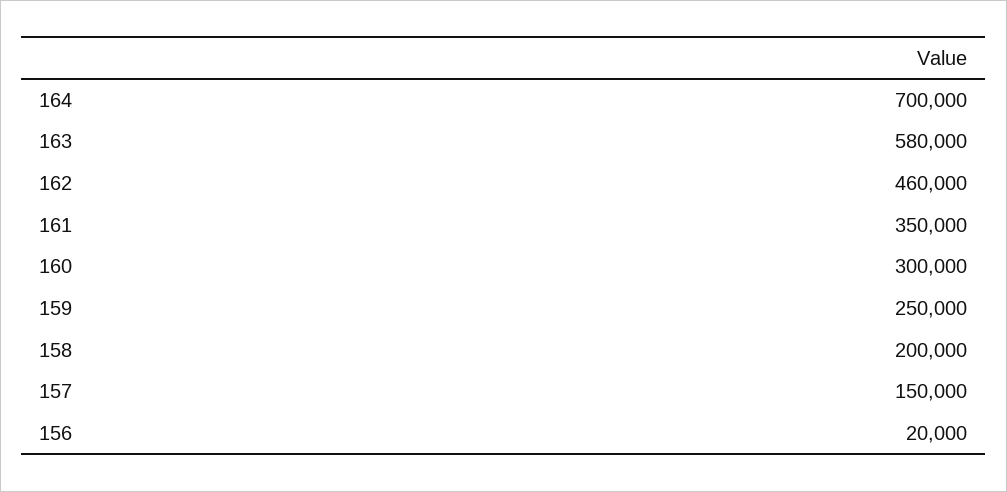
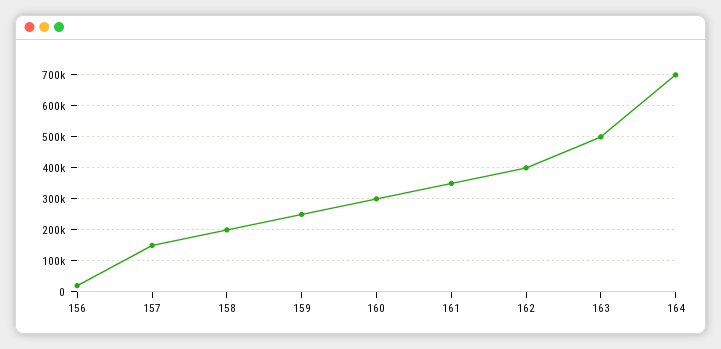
  {
    "164": 700000,
-   "163": 580000,
+   "163": 500000,
-   "162": 460000,
+   "162": 400000,
    "161": 350000,
    "160": 300000,
    "159": 250000,
    "158": 200000,
    "157": 150000,
    "156": 20000
  }

